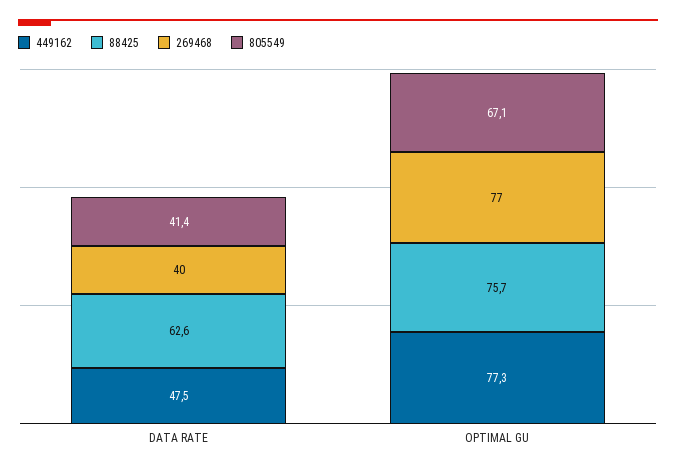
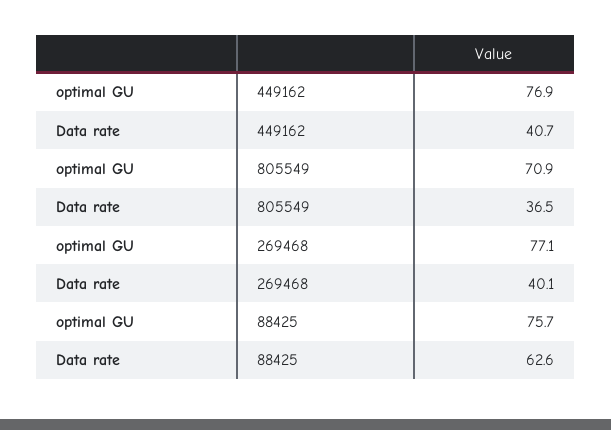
  {
    "449162": {
-     "DATA RATE": 47.5,
+     "DATA RATE": 40.7,
-     "OPTIMAL GU": 77.3
+     "OPTIMAL GU": 76.9
    },
    "88425": {
      "DATA RATE": 62.6,
      "OPTIMAL GU": 75.7
    },
    "269468": {
      "DATA RATE": 40.1,
      "OPTIMAL GU": 77.1
    },
    "805549": {
-     "DATA RATE": 41.4,
+     "DATA RATE": 36.5,
-     "OPTIMAL GU": 67.1
+     "OPTIMAL GU": 70.9
    }
  }

